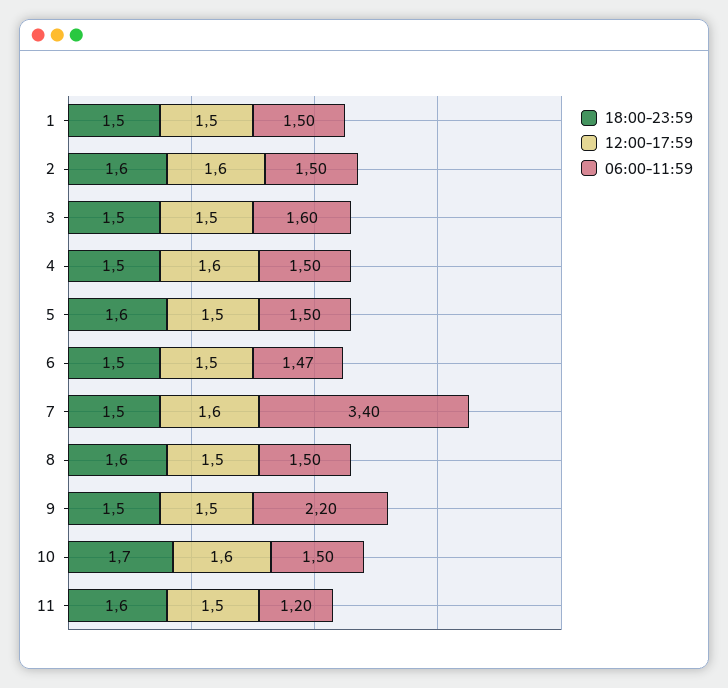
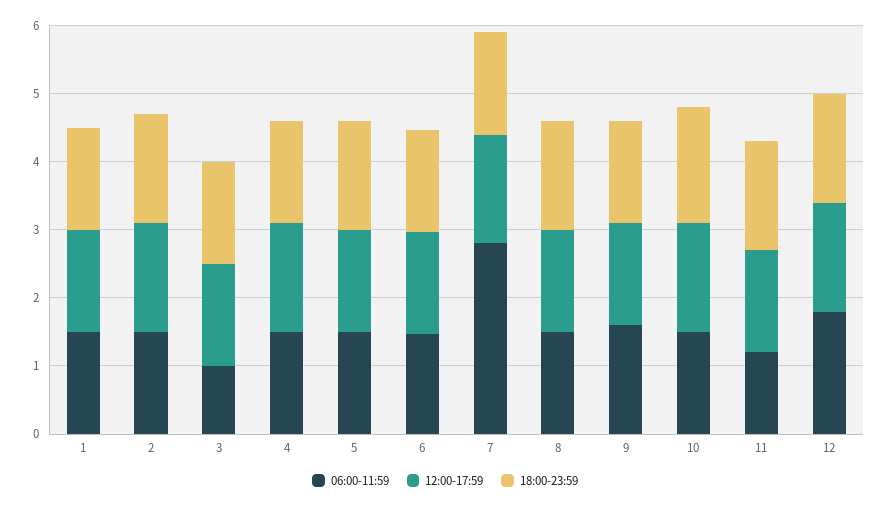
  {
    "18:00-23:59": {
      "1": 1.5,
      "2": 1.6,
      "3": 1.5,
      "4": 1.5,
      "5": 1.6,
      "6": 1.5,
      "7": 1.5,
      "8": 1.6,
      "9": 1.5,
      "10": 1.7,
-     "11": 1.6
+     "11": 1.6,
+     "12": 1.6
    },
    "12:00-17:59": {
      "1": 1.5,
      "2": 1.6,
      "3": 1.5,
      "4": 1.6,
      "5": 1.5,
      "6": 1.5,
      "7": 1.6,
      "8": 1.5,
      "9": 1.5,
      "10": 1.6,
-     "11": 1.5
+     "11": 1.5,
+     "12": 1.6
    },
    "06:00-11:59": {
      "1": 1.5,
      "2": 1.5,
-     "3": 1.6,
+     "3": 1,
      "4": 1.5,
      "5": 1.5,
      "6": 1.47,
-     "7": 3.4,
+     "7": 2.8,
      "8": 1.5,
-     "9": 2.2,
+     "9": 1.6,
      "10": 1.5,
-     "11": 1.2
+     "11": 1.2,
+     "12": 1.8
    }
  }

